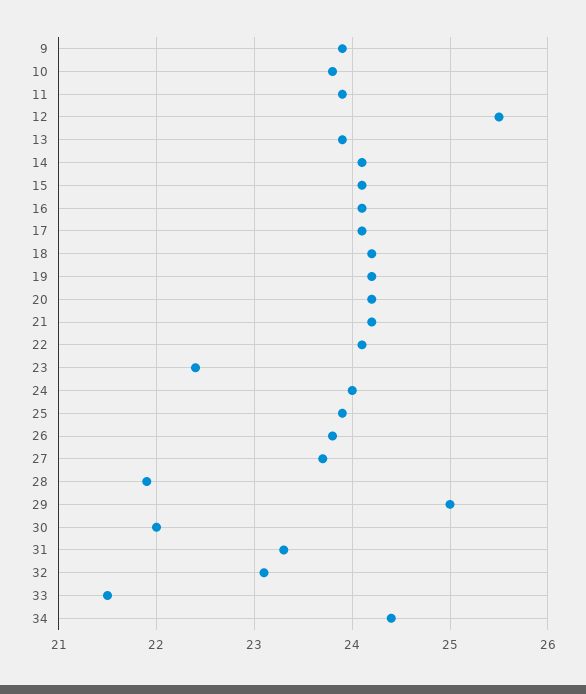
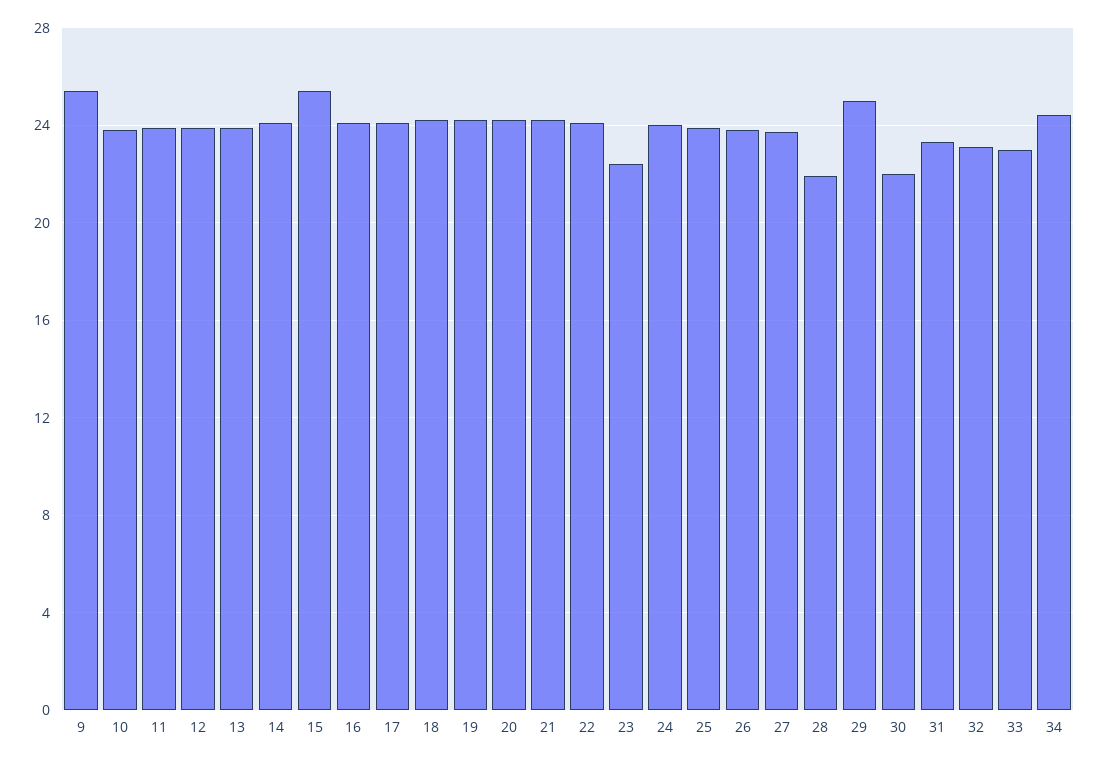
  {
-   "9": 23.9,
+   "9": 25.5,
    "10": 23.8,
    "11": 23.9,
-   "12": 25.5,
+   "12": 24,
    "13": 23.9,
    "14": 24.1,
-   "15": 24.1,
+   "15": 25.5,
    "16": 24.1,
    "17": 24.1,
    "18": 24.2,
    "19": 24.2,
    "20": 24.2,
    "21": 24.2,
    "22": 24.1,
    "23": 22.4,
    "24": 24,
    "25": 23.9,
    "26": 23.8,
    "27": 23.7,
    "28": 21.9,
    "29": 25,
    "30": 22,
    "31": 23.3,
    "32": 23.1,
-   "33": 21.5,
+   "33": 23,
    "34": 24.4
  }

